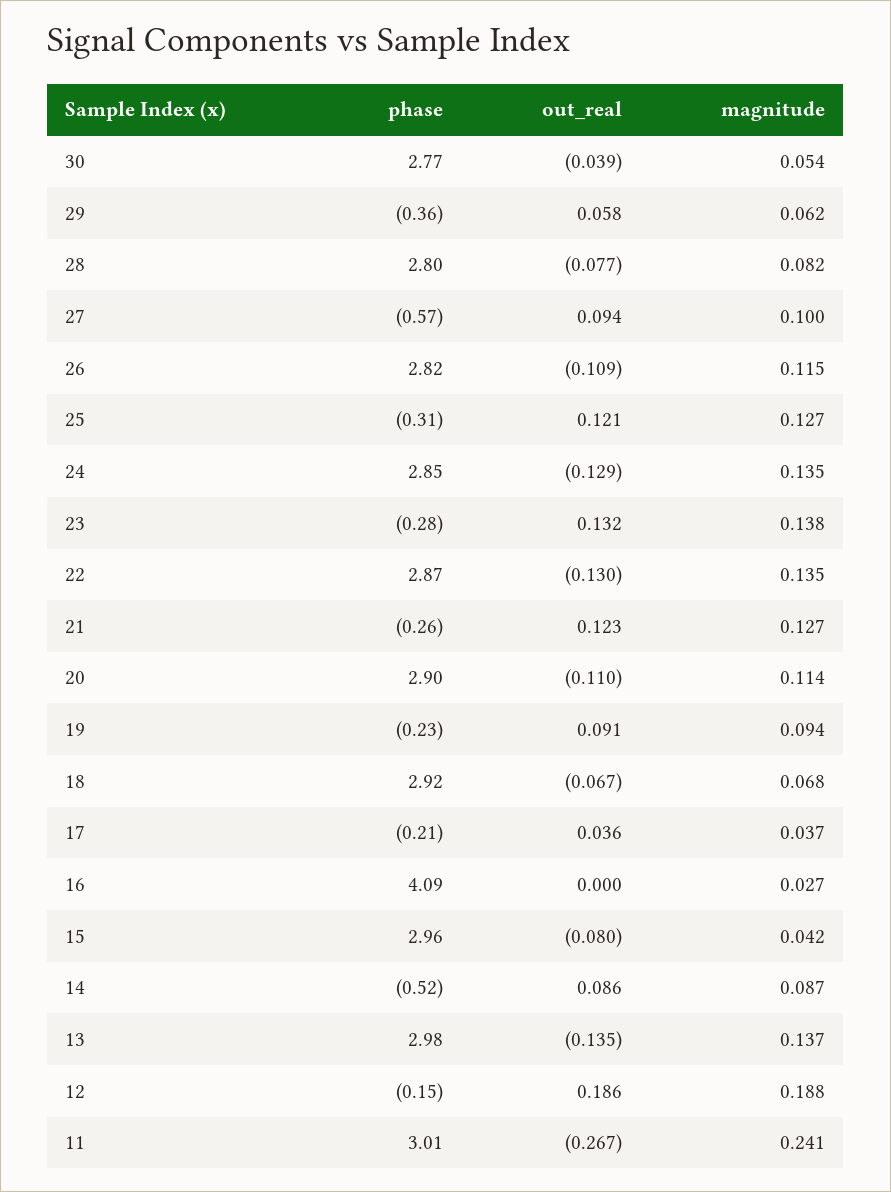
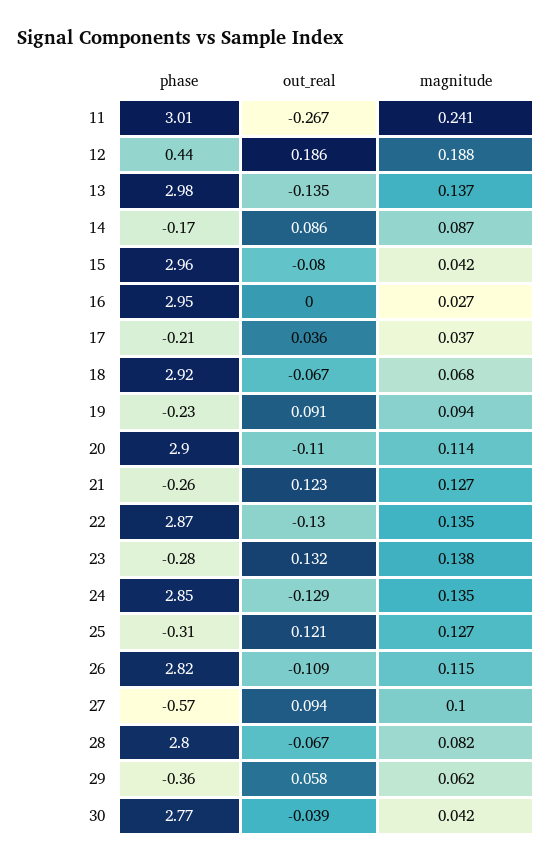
  {
    "phase": {
      "30": 2.77,
      "29": -0.36,
      "28": 2.8,
      "27": -0.57,
      "26": 2.82,
      "25": -0.31,
      "24": 2.85,
      "23": -0.28,
      "22": 2.87,
      "21": -0.26,
      "20": 2.9,
      "19": -0.23,
      "18": 2.92,
      "17": -0.21,
-     "16": 4.09,
+     "16": 2.95,
      "15": 2.96,
-     "14": -0.52,
+     "14": -0.17,
      "13": 2.98,
-     "12": -0.15,
+     "12": 0.44,
      "11": 3.01
    },
    "out_real": {
      "30": -0.039,
      "29": 0.058,
-     "28": -0.077,
+     "28": -0.067,
      "27": 0.094,
      "26": -0.109,
      "25": 0.121,
      "24": -0.129,
      "23": 0.132,
      "22": -0.13,
      "21": 0.123,
      "20": -0.11,
      "19": 0.091,
      "18": -0.067,
      "17": 0.036,
      "16": 0,
      "15": -0.08,
      "14": 0.086,
      "13": -0.135,
      "12": 0.186,
      "11": -0.267
    },
    "magnitude": {
-     "30": 0.054,
+     "30": 0.042,
      "29": 0.062,
      "28": 0.082,
      "27": 0.1,
      "26": 0.115,
      "25": 0.127,
      "24": 0.135,
      "23": 0.138,
      "22": 0.135,
      "21": 0.127,
      "20": 0.114,
      "19": 0.094,
      "18": 0.068,
      "17": 0.037,
      "16": 0.027,
      "15": 0.042,
      "14": 0.087,
      "13": 0.137,
      "12": 0.188,
      "11": 0.241
    }
  }

